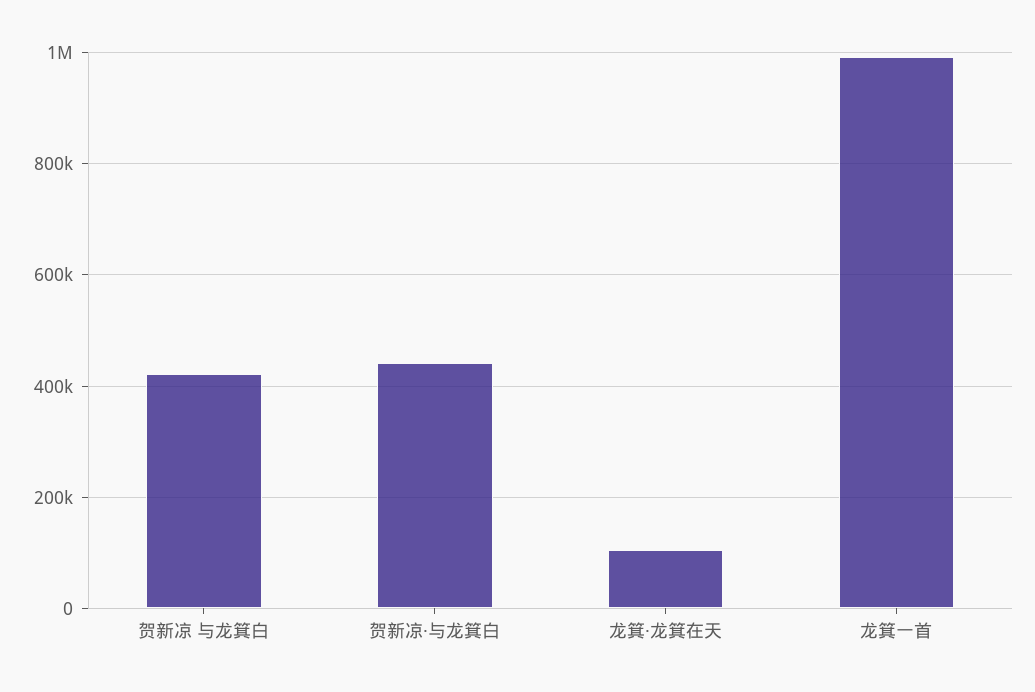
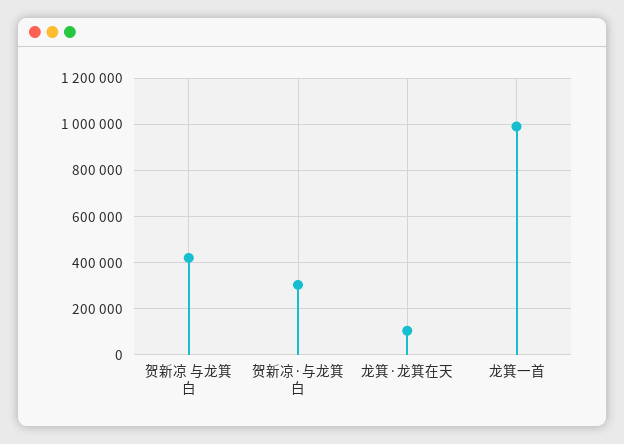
  {
    "贺新凉 与龙箕白": 420000,
-   "贺新凉·与龙箕白": 440000,
+   "贺新凉·与龙箕白": 300000,
    "龙箕·龙箕在天": 100000,
    "龙箕一首": 1000000
  }

